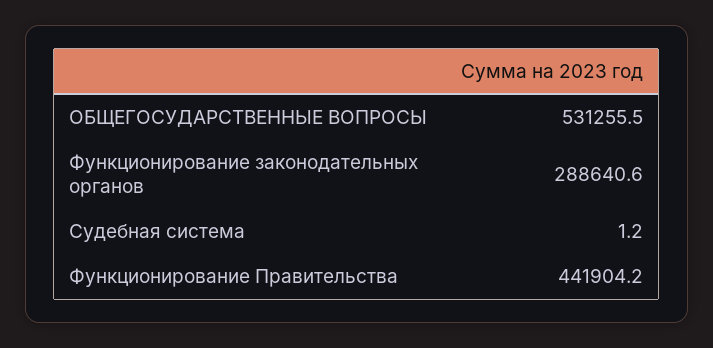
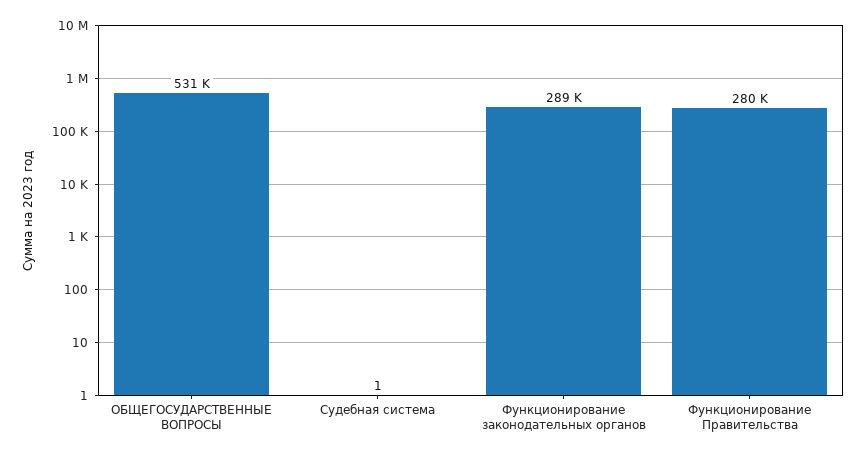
  {
    "ОБЩЕГОСУДАРСТВЕННЫЕ ВОПРОСЫ": 531255.5,
    "Функционирование законодательных органов": 288640.6,
    "Судебная система": 1.2,
-   "Функционирование Правительства": 441904.2
+   "Функционирование Правительства": 280000
  }

